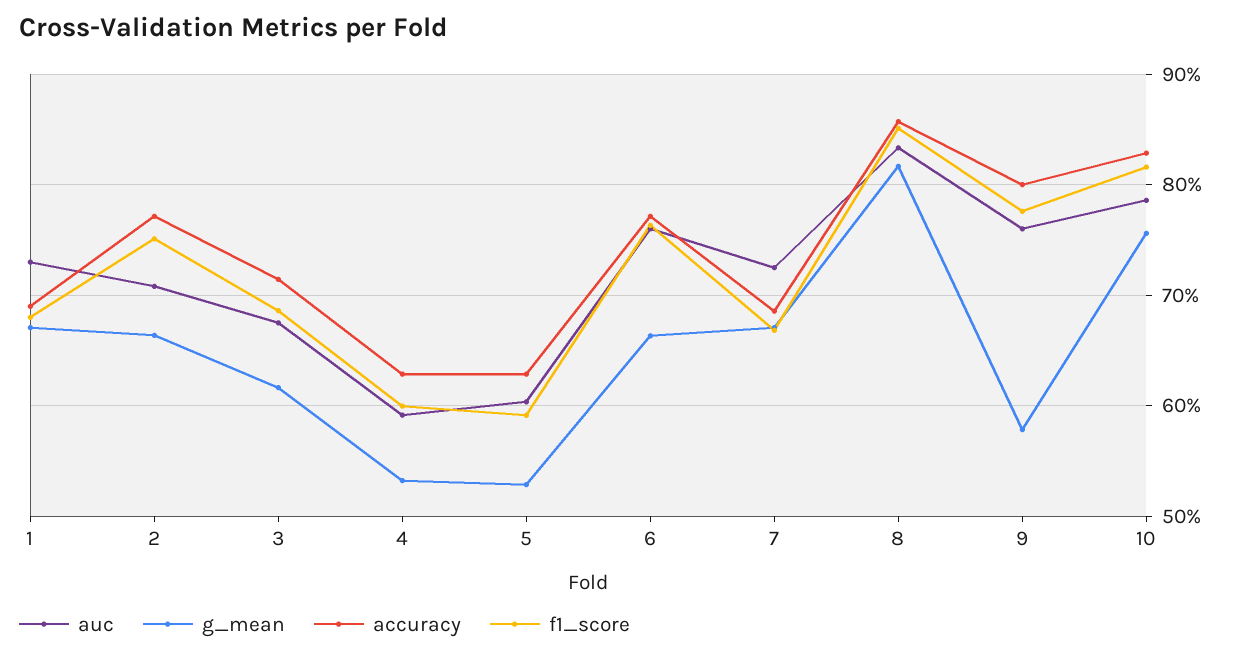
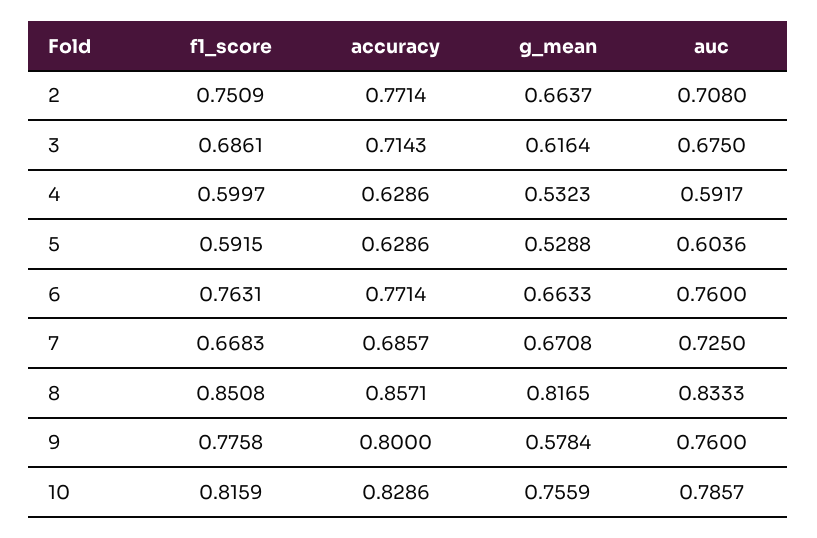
  {
    "auc": {
-     "1": 0.73,
      "2": 0.708,
      "3": 0.675,
      "4": 0.5917,
      "5": 0.6036,
      "6": 0.76,
      "7": 0.725,
      "8": 0.8333,
      "9": 0.76,
      "10": 0.7857
    },
    "g_mean": {
-     "1": 0.67,
      "2": 0.6637,
      "3": 0.6164,
      "4": 0.5323,
      "5": 0.5288,
      "6": 0.6633,
      "7": 0.6708,
      "8": 0.8165,
      "9": 0.5784,
      "10": 0.7559
    },
    "accuracy": {
-     "1": 0.69,
      "2": 0.7714,
      "3": 0.7143,
      "4": 0.6286,
      "5": 0.6286,
      "6": 0.7714,
      "7": 0.6857,
      "8": 0.8571,
      "9": 0.8,
      "10": 0.8286
    },
    "f1_score": {
-     "1": 0.68,
      "2": 0.7509,
      "3": 0.6861,
      "4": 0.5997,
      "5": 0.5915,
      "6": 0.7631,
      "7": 0.6683,
      "8": 0.8508,
      "9": 0.7758,
      "10": 0.8159
    }
  }

